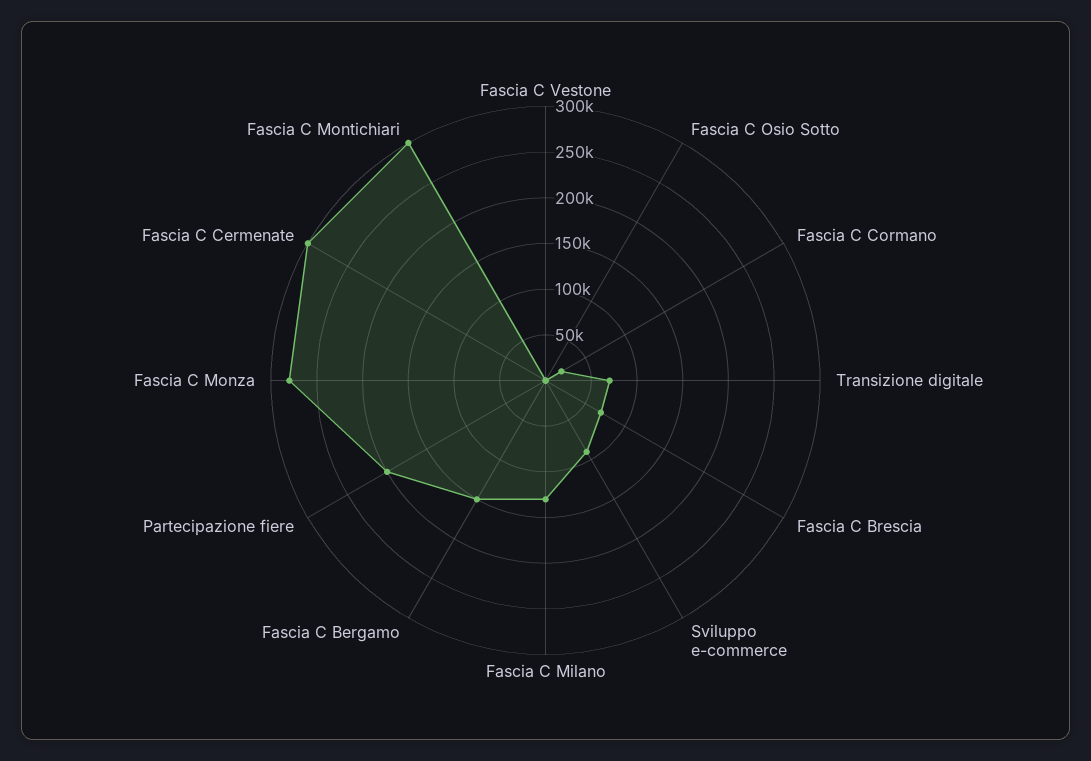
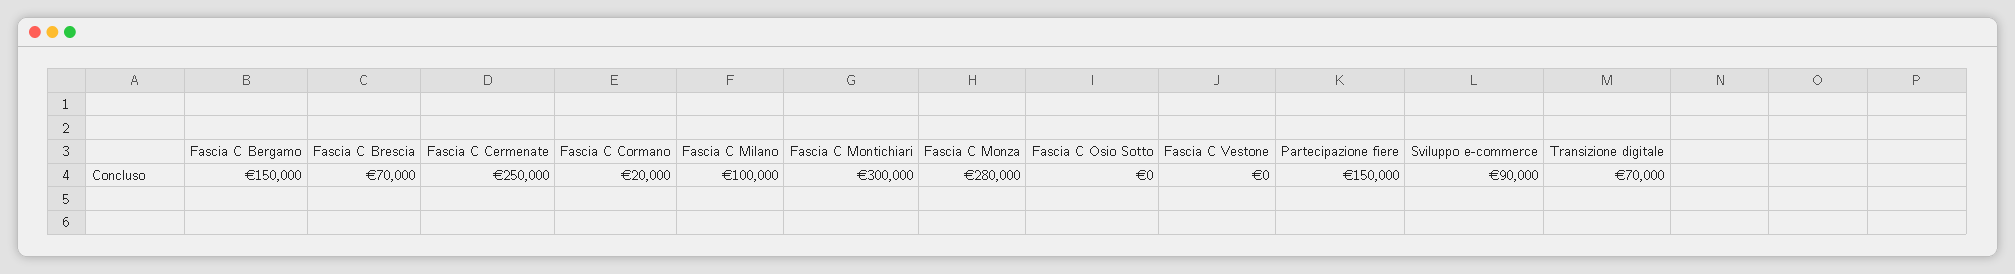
  {
    "Fascia C Vestone": 0,
    "Fascia C Osio Sotto": 0,
    "Fascia C Cormano": 20000,
    "Transizione digitale": 70000,
    "Fascia C Brescia": 70000,
    "Sviluppo e-commerce": 90000,
-   "Fascia C Milano": 130000,
+   "Fascia C Milano": 100000,
    "Fascia C Bergamo": 150000,
-   "Partecipazione fiere": 200000,
+   "Partecipazione fiere": 150000,
    "Fascia C Monza": 280000,
-   "Fascia C Cermenate": 300000,
+   "Fascia C Cermenate": 250000,
    "Fascia C Montichiari": 300000
  }

